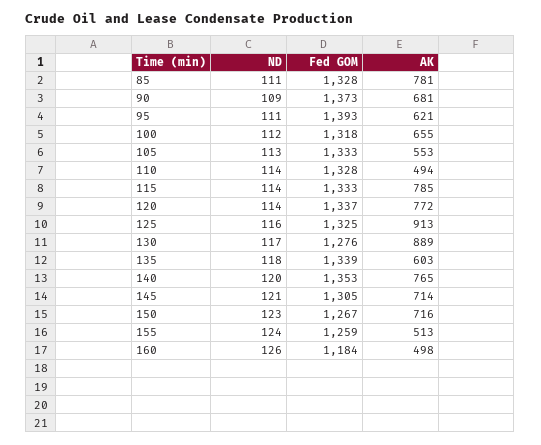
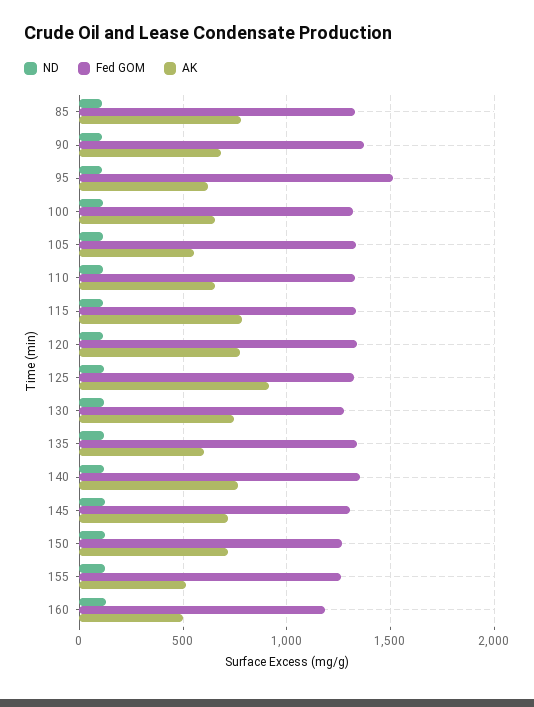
  {
    "ND": {
      "85": 111,
      "90": 109,
      "95": 111,
      "100": 112,
      "105": 113,
      "110": 114,
      "115": 114,
      "120": 114,
      "125": 116,
      "130": 117,
      "135": 118,
      "140": 120,
      "145": 121,
      "150": 123,
      "155": 124,
      "160": 126
    },
    "Fed GOM": {
      "85": 1328,
      "90": 1373,
-     "95": 1393,
+     "95": 1500,
      "100": 1318,
      "105": 1333,
      "110": 1328,
      "115": 1333,
      "120": 1337,
      "125": 1325,
      "130": 1276,
      "135": 1339,
      "140": 1353,
      "145": 1305,
      "150": 1267,
      "155": 1259,
      "160": 1184
    },
    "AK": {
      "85": 781,
      "90": 681,
      "95": 621,
      "100": 655,
      "105": 553,
-     "110": 494,
+     "110": 650,
      "115": 785,
      "120": 772,
      "125": 913,
-     "130": 889,
+     "130": 750,
      "135": 603,
      "140": 765,
      "145": 714,
      "150": 716,
      "155": 513,
      "160": 498
    }
  }

